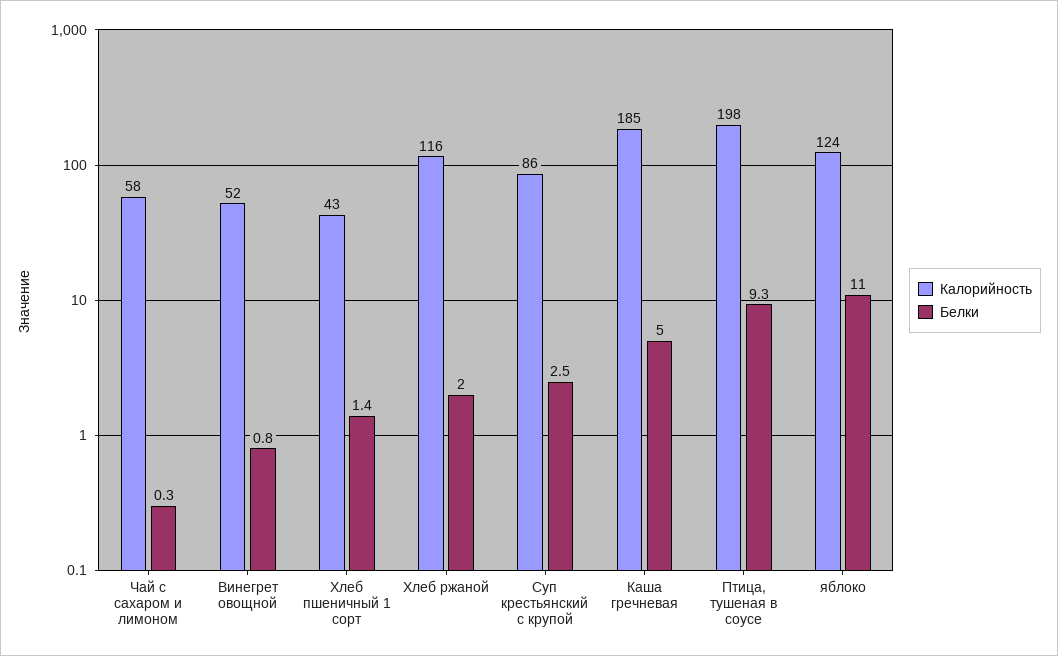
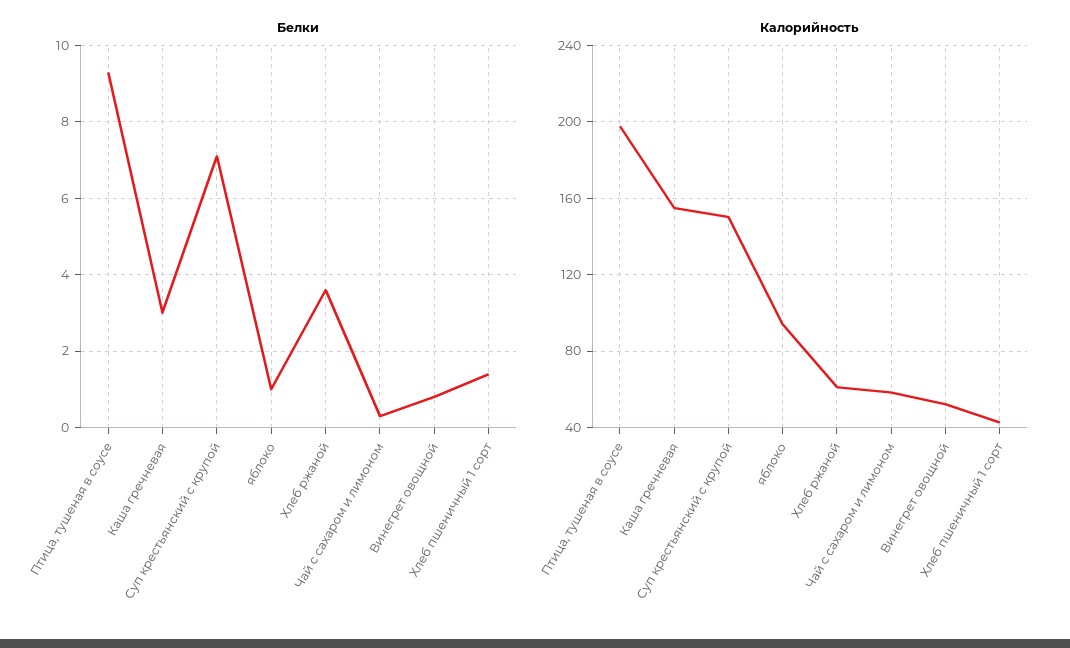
  {
    "Калорийность": {
      "Чай с сахаром и лимоном": 58,
      "Винегрет овощной": 52,
      "Хлеб пшеничный 1 сорт": 43,
-     "Хлеб ржаной": 116,
+     "Хлеб ржаной": 60,
-     "Суп крестьянский с крупой": 86,
+     "Суп крестьянский с крупой": 150,
-     "Каша гречневая": 185,
+     "Каша гречневая": 155,
      "Птица, тушеная в соусе": 198,
-     "яблоко": 124
+     "яблоко": 95
    },
    "Белки": {
      "Чай с сахаром и лимоном": 0.3,
      "Винегрет овощной": 0.8,
      "Хлеб пшеничный 1 сорт": 1.4,
-     "Хлеб ржаной": 2,
+     "Хлеб ржаной": 3.5,
-     "Суп крестьянский с крупой": 2.5,
+     "Суп крестьянский с крупой": 7,
-     "Каша гречневая": 5,
+     "Каша гречневая": 3,
      "Птица, тушеная в соусе": 9.3,
-     "яблоко": 11
+     "яблоко": 1
    }
  }

